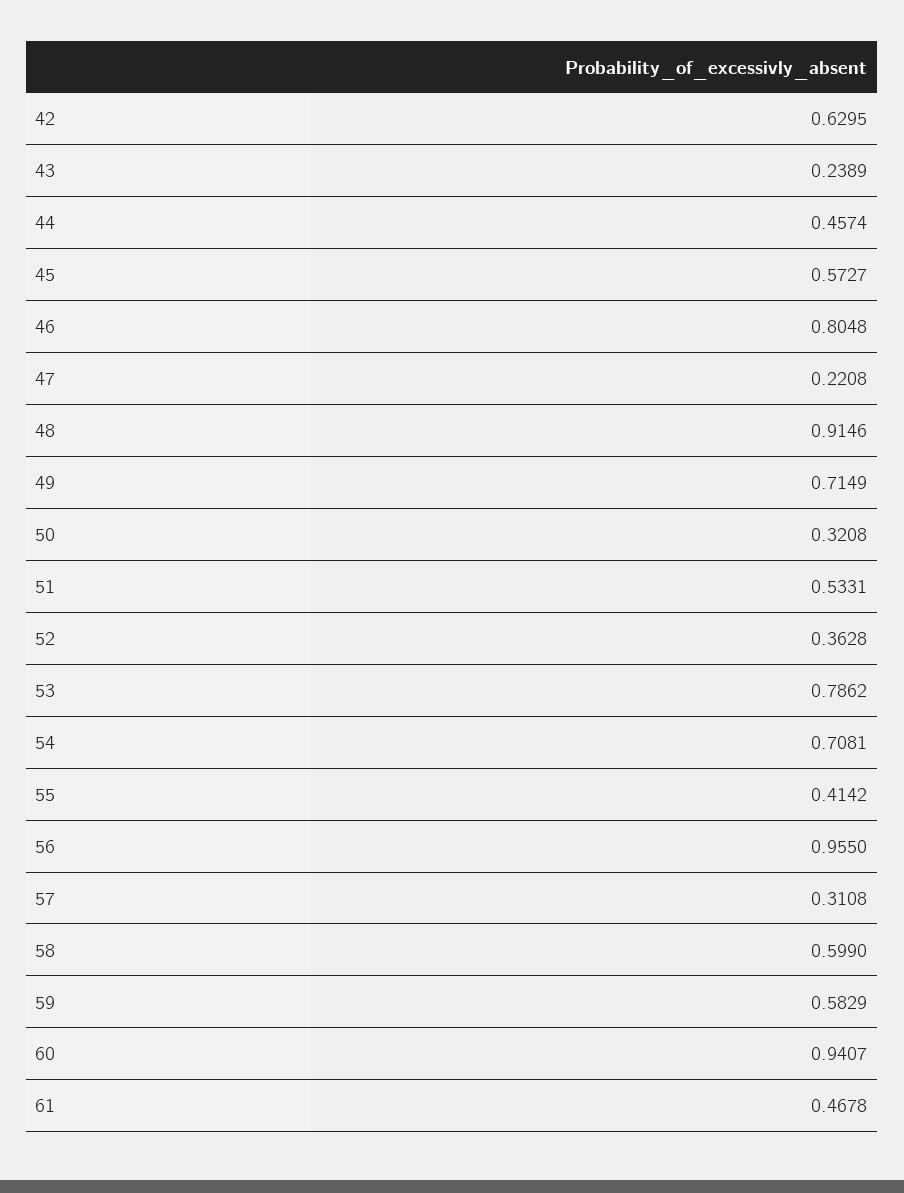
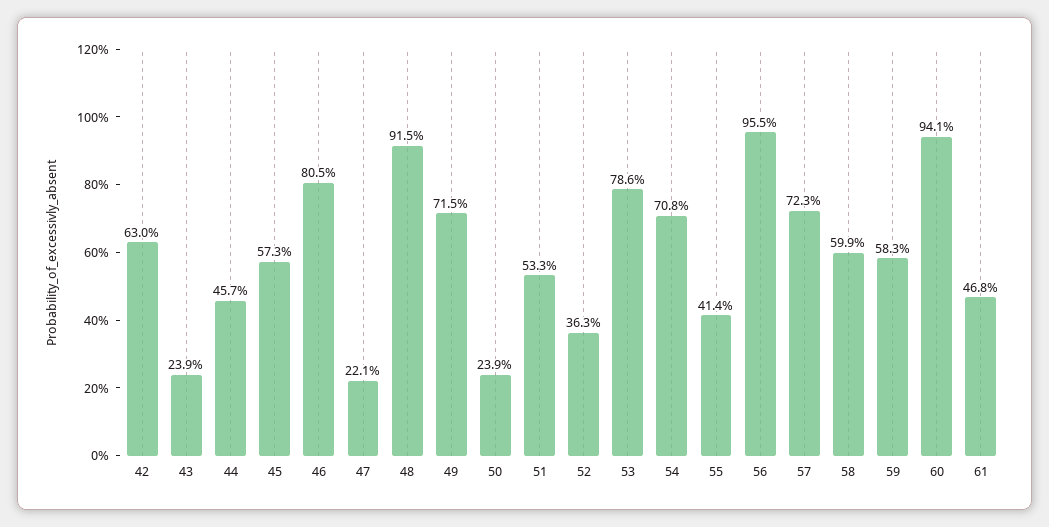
  {
    "42": 0.6295,
    "43": 0.2389,
    "44": 0.4574,
    "45": 0.5727,
    "46": 0.8048,
    "47": 0.2208,
    "48": 0.9146,
    "49": 0.7149,
-   "50": 0.3208,
+   "50": 0.239,
    "51": 0.5331,
    "52": 0.3628,
    "53": 0.7862,
    "54": 0.7081,
    "55": 0.4142,
    "56": 0.955,
-   "57": 0.3108,
+   "57": 0.723,
    "58": 0.599,
    "59": 0.5829,
    "60": 0.9407,
    "61": 0.4678
  }

